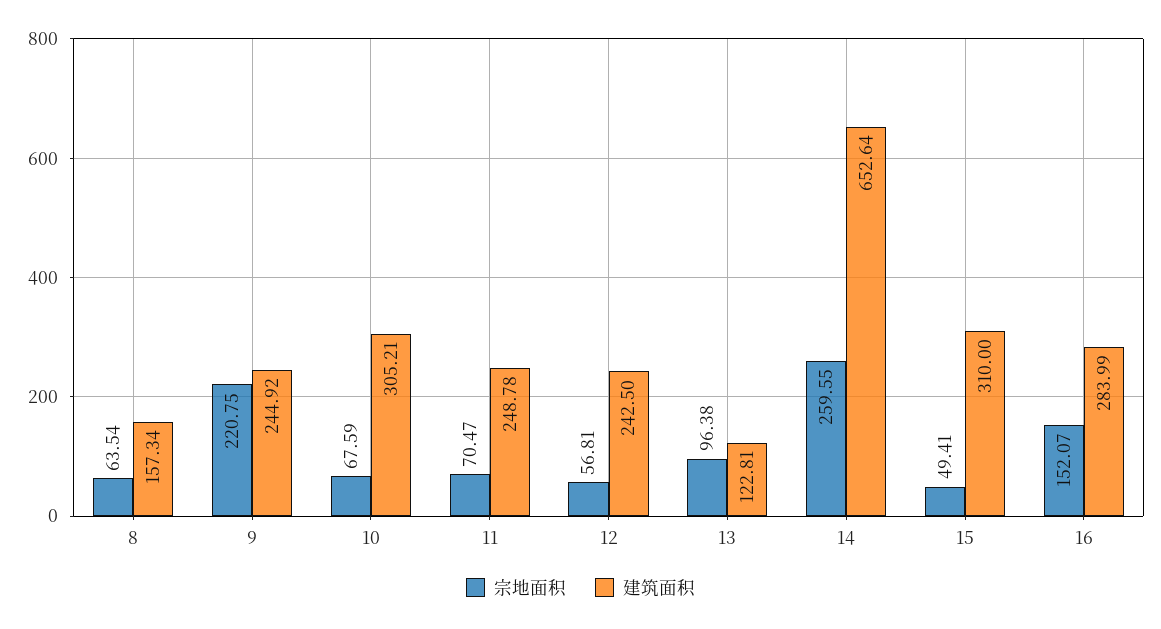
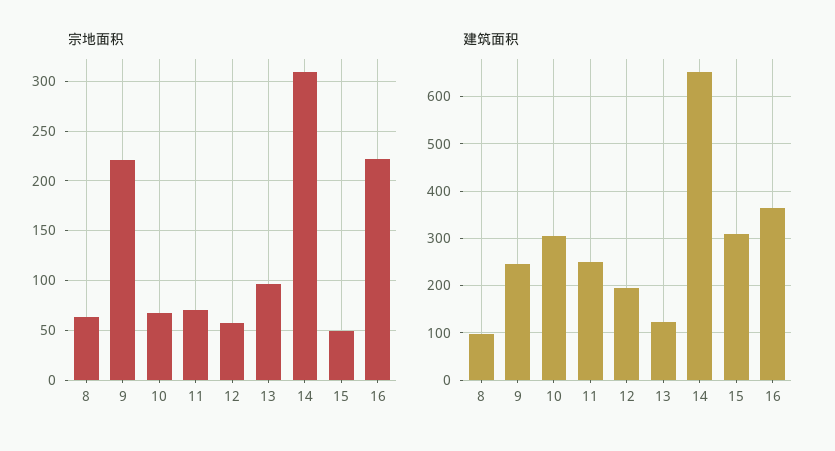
  {
    "宗地面积": {
      "8": 63.54,
      "9": 220.75,
      "10": 67.59,
      "11": 70.47,
      "12": 56.81,
      "13": 96.38,
-     "14": 259.55,
+     "14": 310,
      "15": 49.41,
-     "16": 152.07
+     "16": 220
    },
    "建筑面积": {
-     "8": 157.34,
+     "8": 100,
      "9": 244.92,
      "10": 305.21,
      "11": 248.78,
-     "12": 242.5,
+     "12": 200,
      "13": 122.81,
      "14": 652.64,
      "15": 310,
-     "16": 283.99
+     "16": 360
    }
  }

